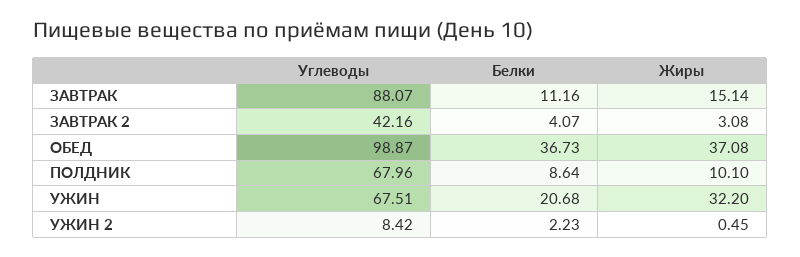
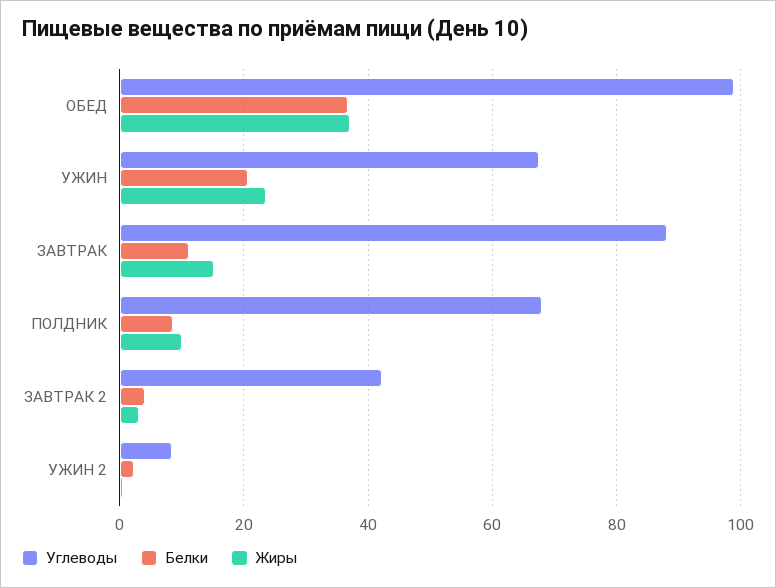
  {
    "Углеводы": {
      "ЗАВТРАК": 88.07,
      "ЗАВТРАК 2": 42.16,
      "ОБЕД": 98.87,
      "ПОЛДНИК": 67.96,
      "УЖИН": 67.51,
      "УЖИН 2": 8.42
    },
    "Белки": {
      "ЗАВТРАК": 11.16,
      "ЗАВТРАК 2": 4.07,
      "ОБЕД": 36.73,
      "ПОЛДНИК": 8.64,
      "УЖИН": 20.68,
      "УЖИН 2": 2.23
    },
    "Жиры": {
      "ЗАВТРАК": 15.14,
      "ЗАВТРАК 2": 3.08,
      "ОБЕД": 37.08,
      "ПОЛДНИК": 10.1,
-     "УЖИН": 32.2,
+     "УЖИН": 24,
      "УЖИН 2": 0.45
    }
  }

